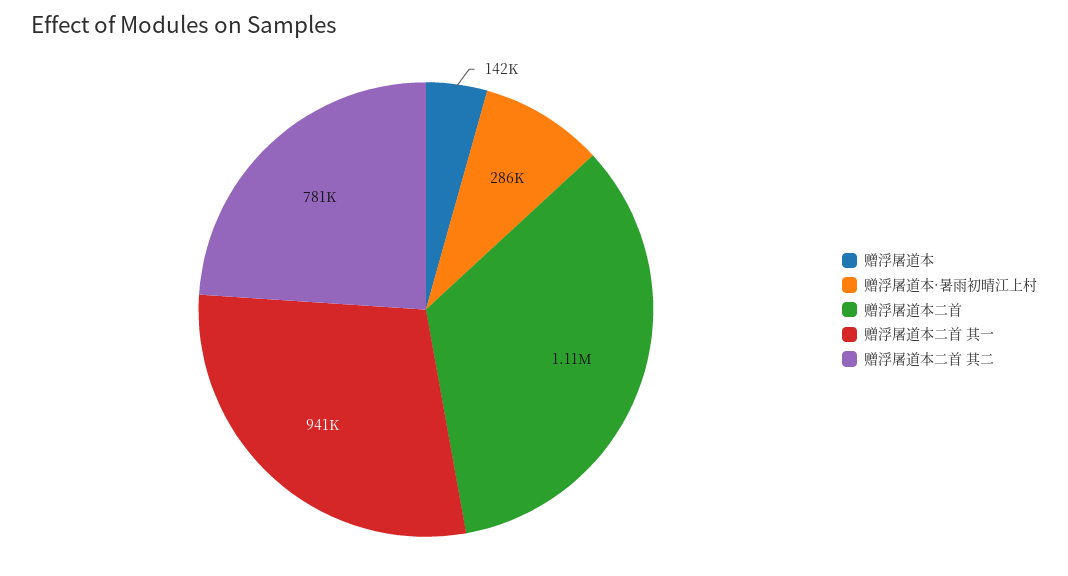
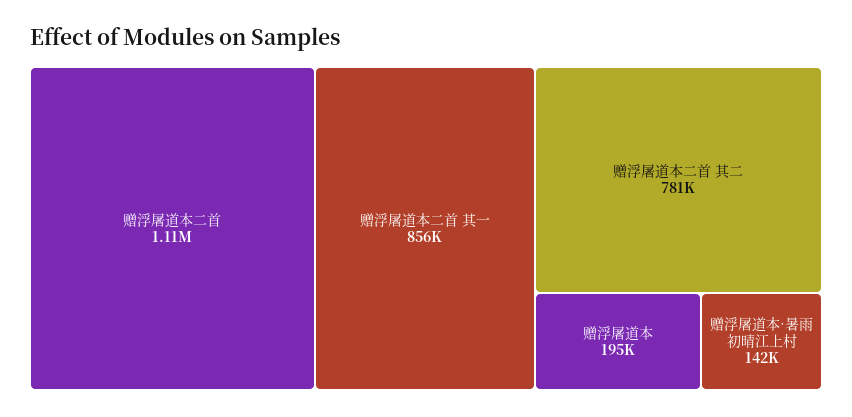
  {
-   "赠浮屠道本": 142000,
+   "赠浮屠道本": 195000,
-   "赠浮屠道本·暑雨初晴江上村": 286000,
+   "赠浮屠道本·暑雨初晴江上村": 142000,
    "赠浮屠道本二首": 1110000,
-   "赠浮屠道本二首 其一": 941000,
+   "赠浮屠道本二首 其一": 856000,
    "赠浮屠道本二首 其二": 781000
  }

